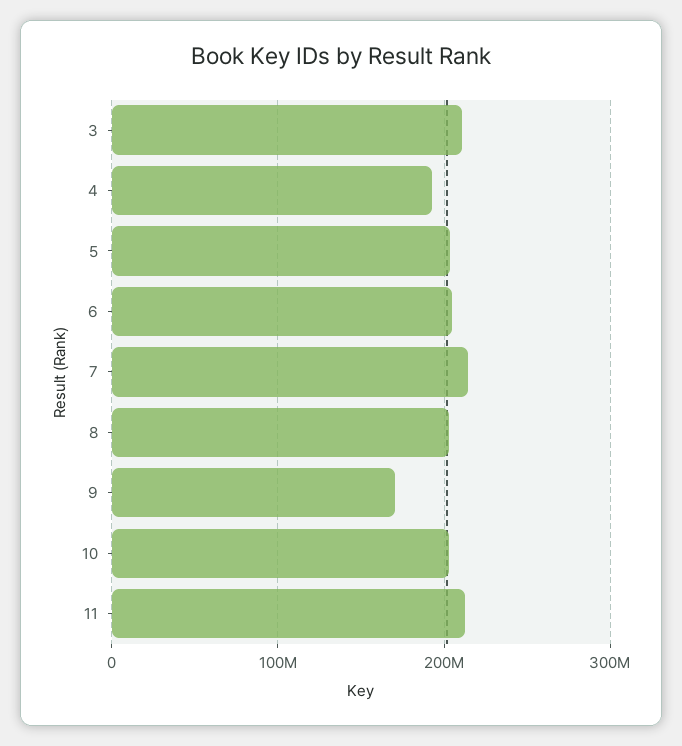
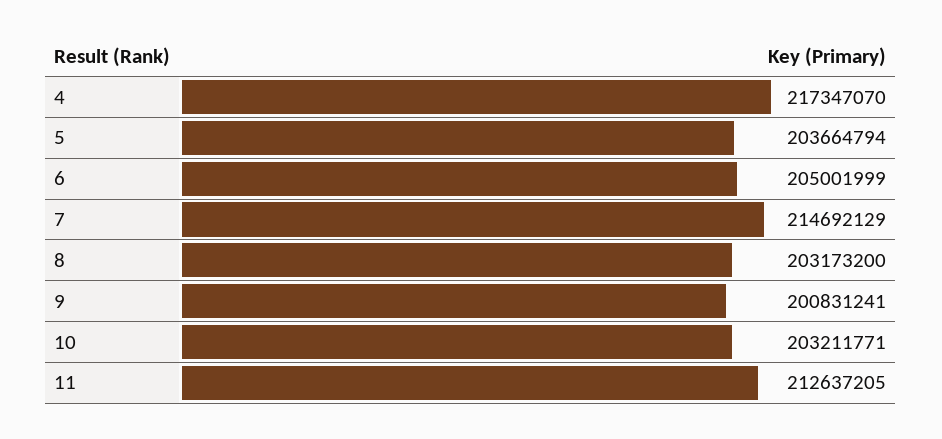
  {
-   "3": 210000000,
-   "4": 190000000,
+   "4": 217347070,
    "5": 203664794,
    "6": 205001999,
    "7": 214692129,
    "8": 203173200,
-   "9": 170000000,
+   "9": 200831241,
    "10": 203211771,
    "11": 212637205
  }

